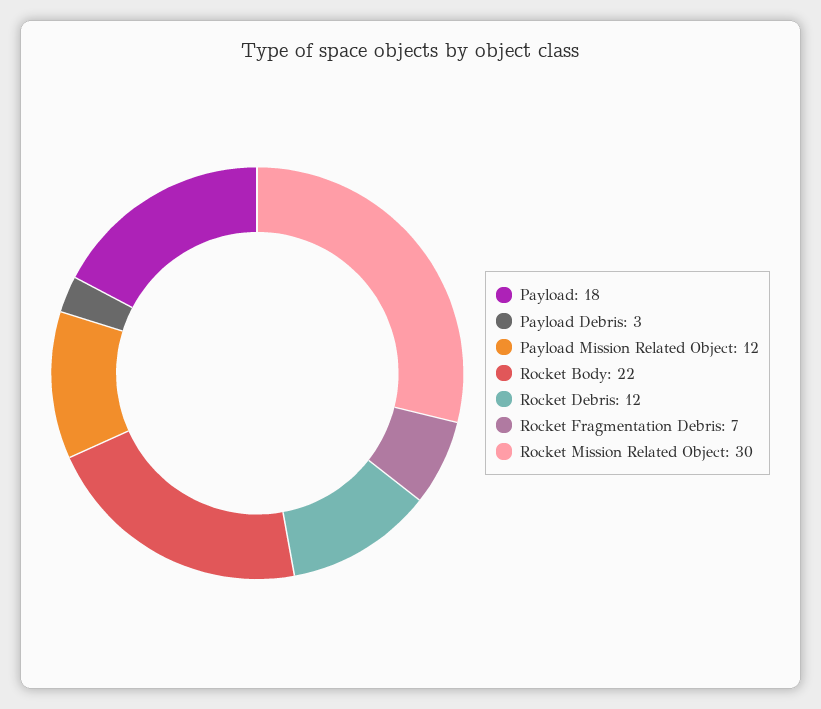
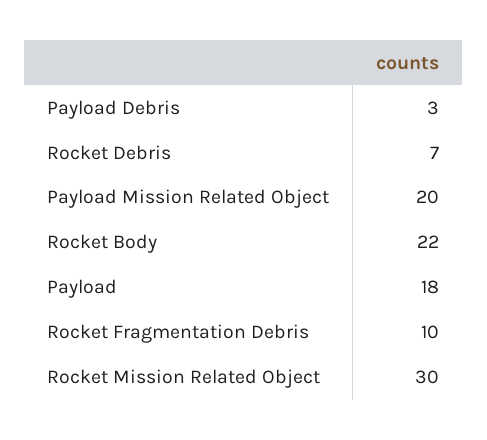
  {
    "Payload": 18,
    "Payload Debris": 3,
-   "Payload Mission Related Object": 12,
+   "Payload Mission Related Object": 20,
    "Rocket Body": 22,
-   "Rocket Debris": 12,
+   "Rocket Debris": 7,
-   "Rocket Fragmentation Debris": 7,
+   "Rocket Fragmentation Debris": 10,
    "Rocket Mission Related Object": 30
  }

